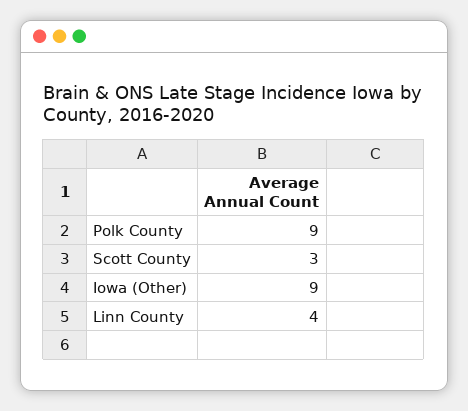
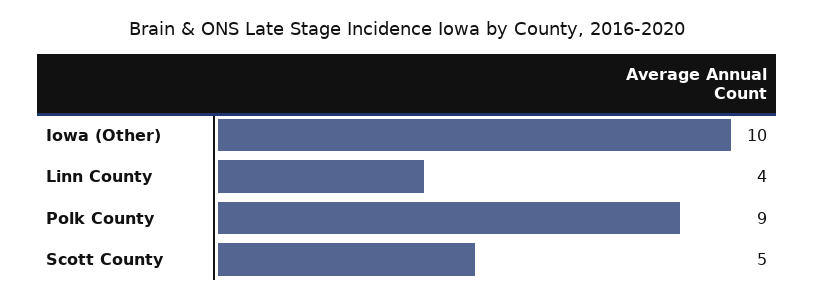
  {
    "Polk County": 9,
-   "Scott County": 3,
+   "Scott County": 5,
-   "Iowa (Other)": 9,
+   "Iowa (Other)": 10,
    "Linn County": 4
  }

